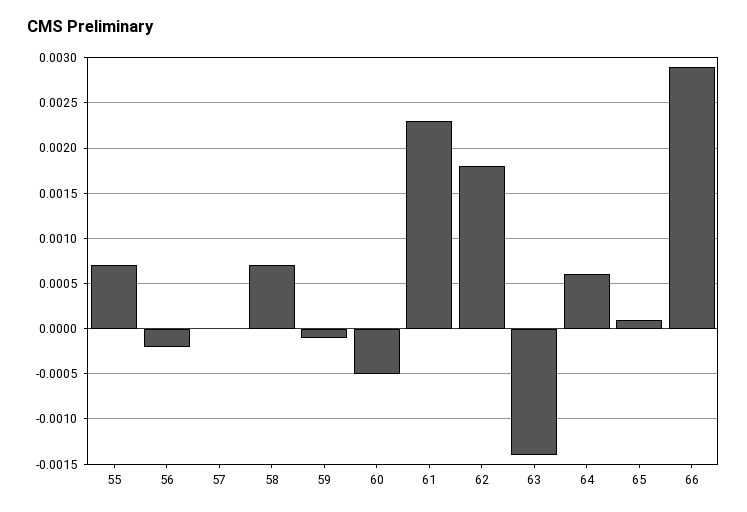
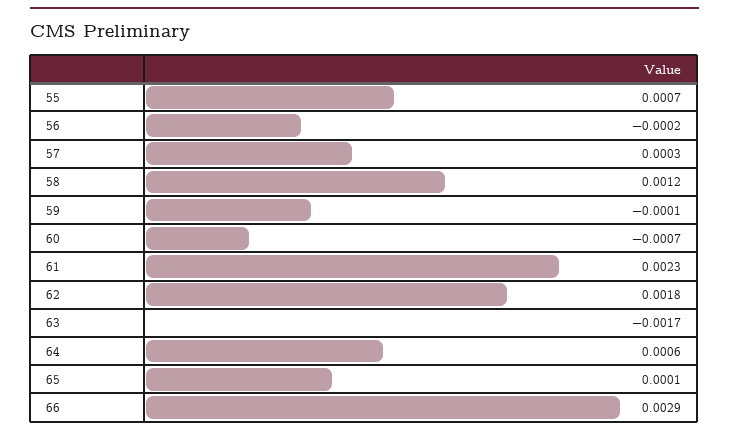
  {
    "55": 0.0007,
    "56": -0.0002,
-   "57": 0,
+   "57": 0.0003,
-   "58": 0.0007,
+   "58": 0.0012,
    "59": -0.0001,
-   "60": -0.0005,
+   "60": -0.0007,
    "61": 0.0023,
    "62": 0.0018,
-   "63": -0.0014,
+   "63": -0.0017,
    "64": 0.0006,
    "65": 0.0001,
    "66": 0.0029
  }

